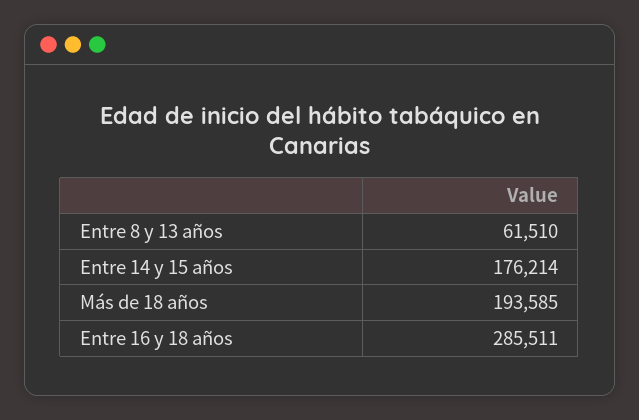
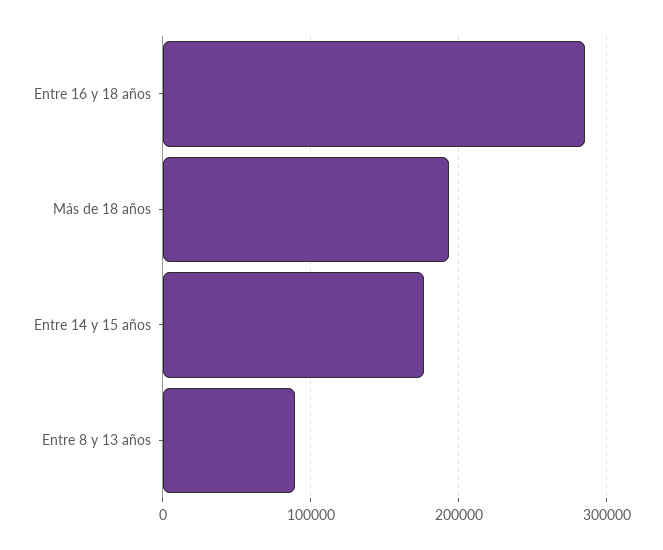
  {
-   "Entre 8 y 13 años": 61510,
+   "Entre 8 y 13 años": 90000,
    "Entre 14 y 15 años": 176214,
    "Más de 18 años": 193585,
    "Entre 16 y 18 años": 285511
  }

